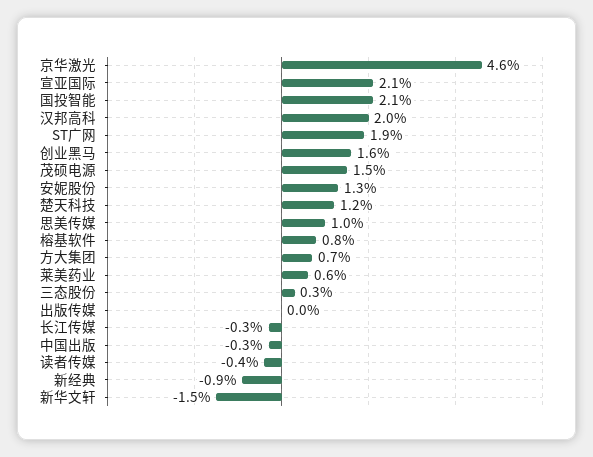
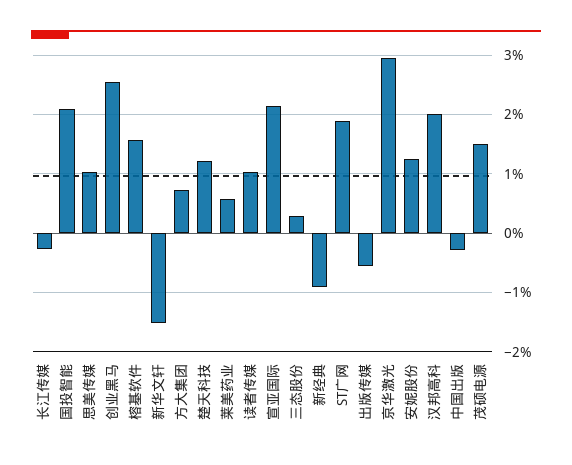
  {
-   "京华激光": 4.6,
+   "京华激光": 3,
    "宣亚国际": 2.1,
    "国投智能": 2.1,
    "汉邦高科": 2,
    "ST广网": 1.9,
-   "创业黑马": 1.6,
+   "创业黑马": 2.6,
    "茂硕电源": 1.5,
    "安妮股份": 1.3,
    "楚天科技": 1.2,
    "思美传媒": 1,
-   "榕基软件": 0.8,
+   "榕基软件": 1.6,
    "方大集团": 0.7,
    "莱美药业": 0.6,
    "三态股份": 0.3,
-   "出版传媒": 0,
+   "出版传媒": -0.6,
    "长江传媒": -0.3,
    "中国出版": -0.3,
-   "读者传媒": -0.4,
+   "读者传媒": 1,
    "新经典": -0.9,
    "新华文轩": -1.5
  }

